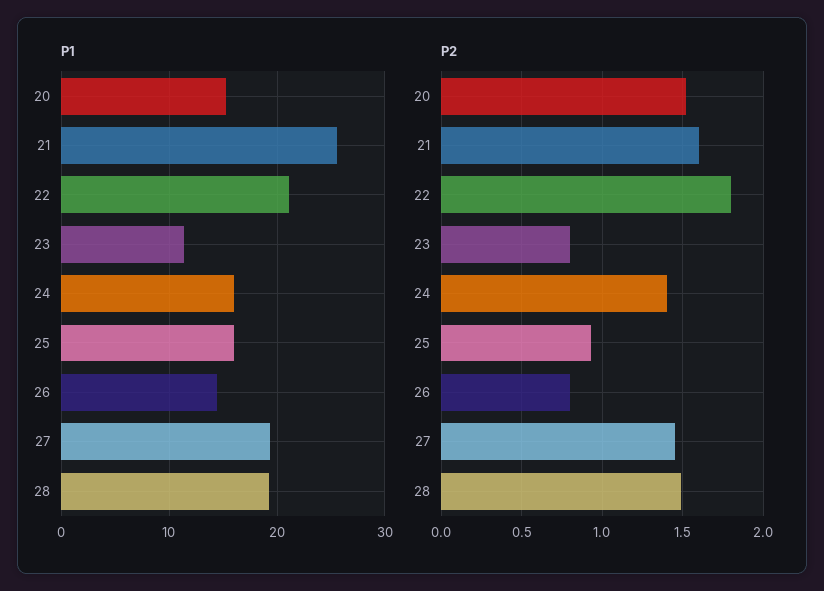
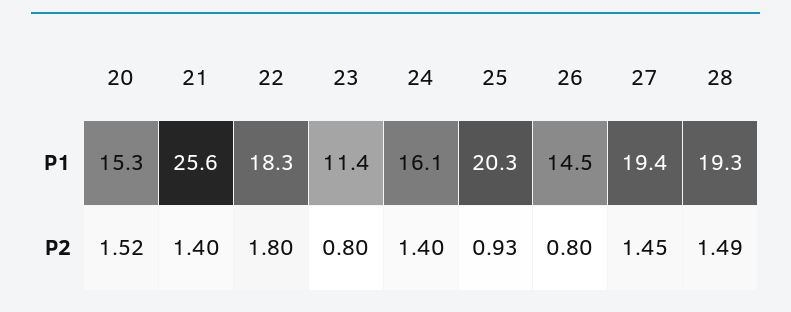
  {
    "P1": {
      "20": 15.3,
      "21": 25.6,
-     "22": 21,
+     "22": 18.3,
      "23": 11.4,
      "24": 16.1,
-     "25": 16,
+     "25": 20.3,
      "26": 14.5,
      "27": 19.4,
      "28": 19.3
    },
    "P2": {
      "20": 1.52,
-     "21": 1.6,
+     "21": 1.4,
      "22": 1.8,
      "23": 0.8,
      "24": 1.4,
      "25": 0.93,
      "26": 0.8,
      "27": 1.45,
      "28": 1.49
    }
  }

